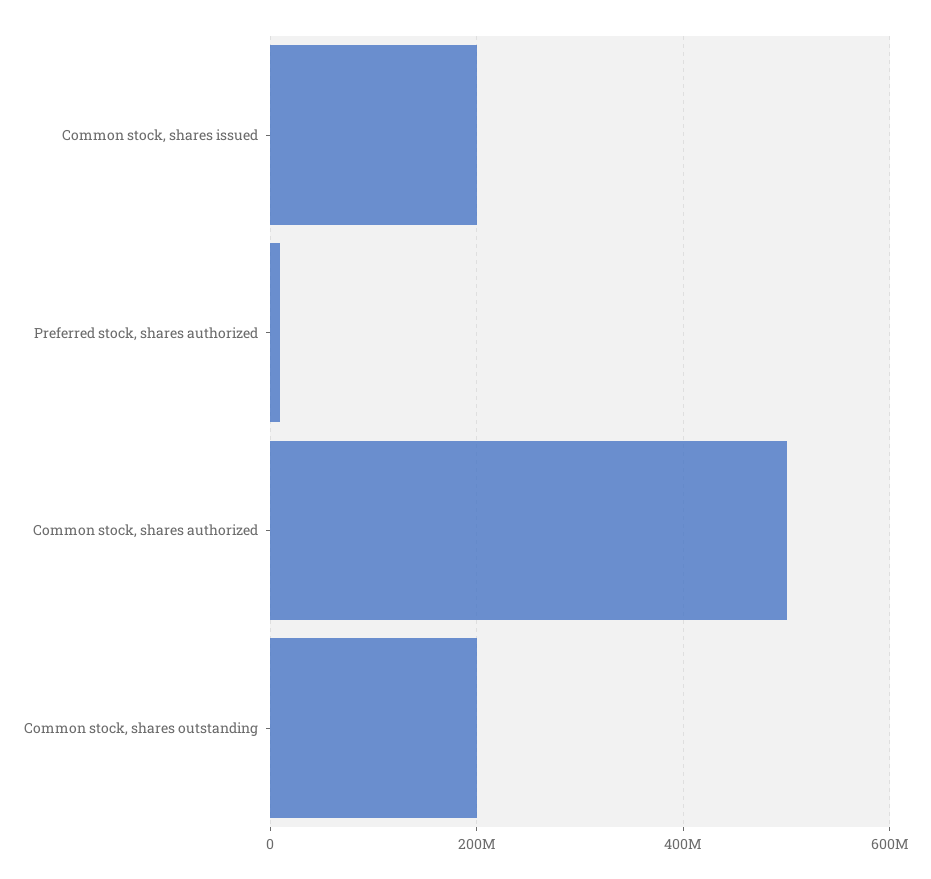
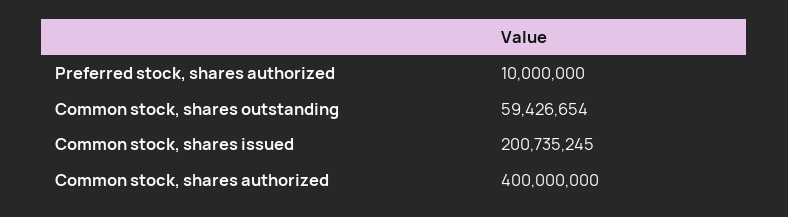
  {
    "Common stock, shares issued": 200735245,
    "Preferred stock, shares authorized": 10000000,
-   "Common stock, shares authorized": 500000000,
+   "Common stock, shares authorized": 400000000,
-   "Common stock, shares outstanding": 200000000
+   "Common stock, shares outstanding": 59426654
  }

